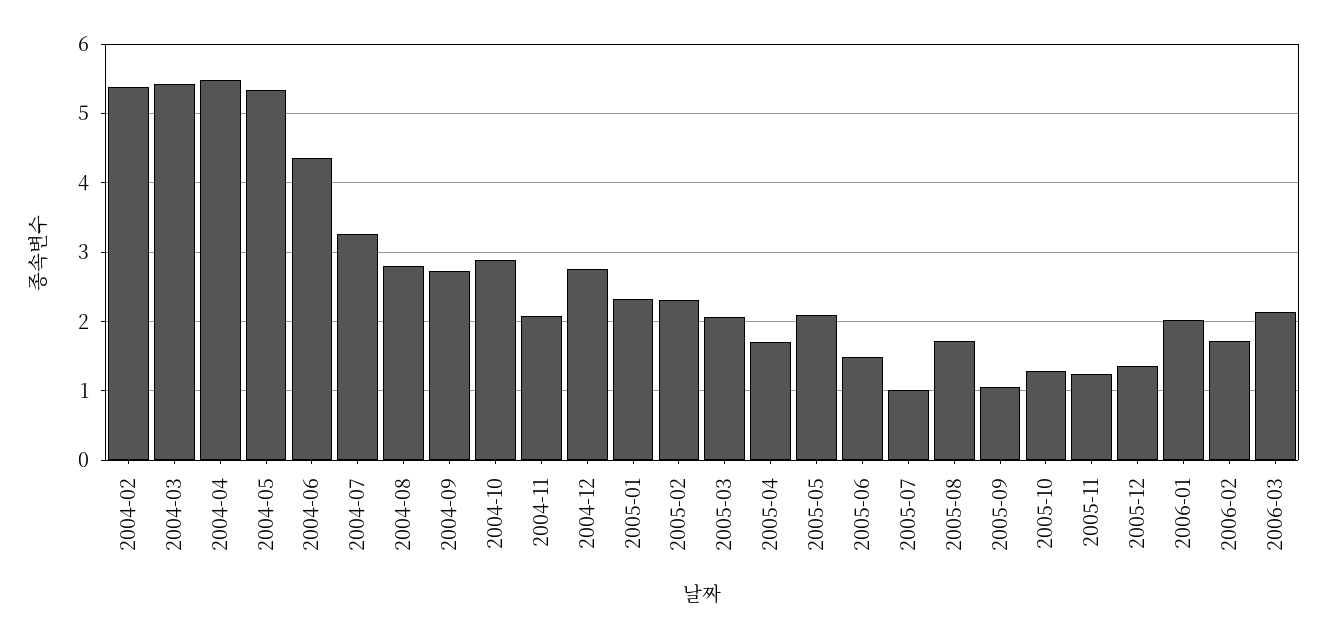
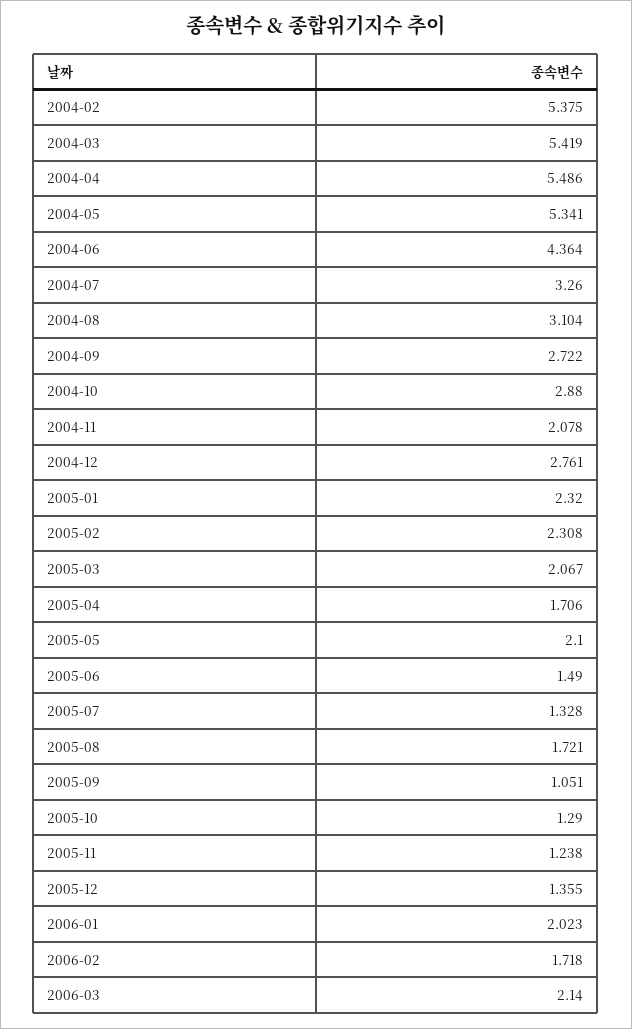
  {
    "2004-02": 5.375,
    "2004-03": 5.419,
    "2004-04": 5.486,
    "2004-05": 5.341,
    "2004-06": 4.364,
    "2004-07": 3.26,
-   "2004-08": 2.8,
+   "2004-08": 3.104,
    "2004-09": 2.722,
    "2004-10": 2.88,
    "2004-11": 2.078,
    "2004-12": 2.761,
    "2005-01": 2.32,
    "2005-02": 2.308,
    "2005-03": 2.067,
    "2005-04": 1.706,
    "2005-05": 2.1,
    "2005-06": 1.49,
-   "2005-07": 1,
+   "2005-07": 1.328,
    "2005-08": 1.721,
    "2005-09": 1.051,
    "2005-10": 1.29,
    "2005-11": 1.238,
    "2005-12": 1.355,
    "2006-01": 2.023,
    "2006-02": 1.718,
    "2006-03": 2.14
  }

